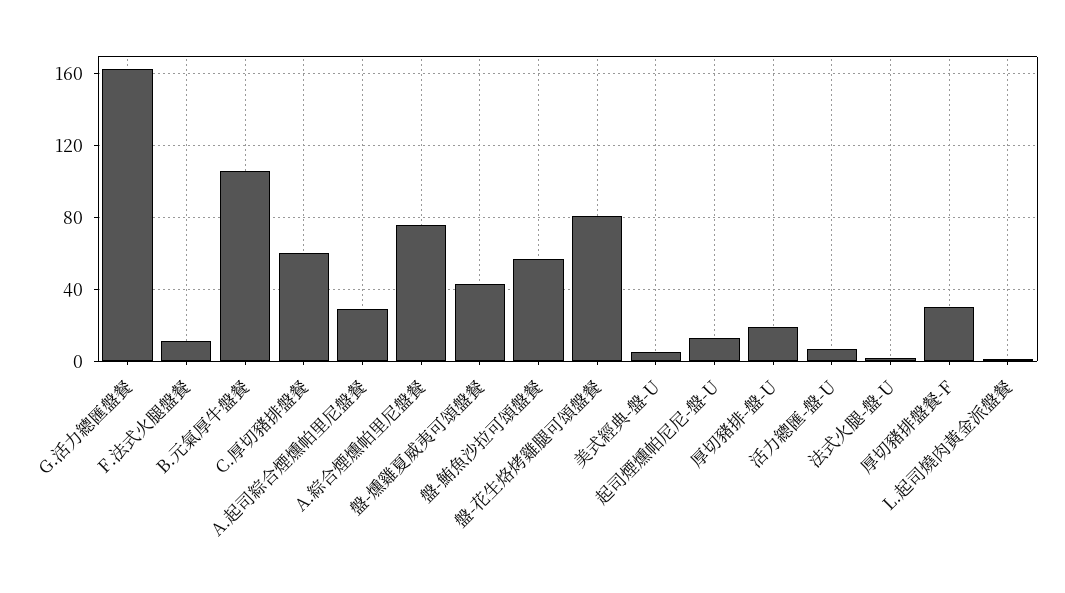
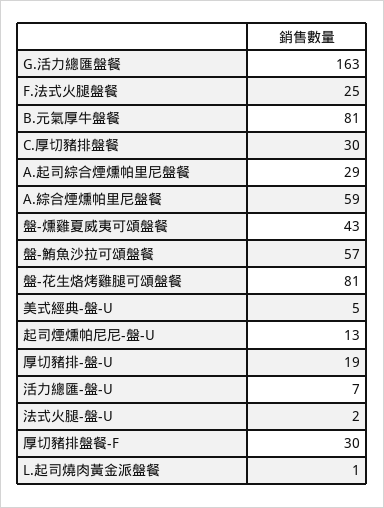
  {
    "G.活力總匯盤餐": 163,
-   "F.法式火腿盤餐": 10,
+   "F.法式火腿盤餐": 25,
-   "B.元氣厚牛盤餐": 105,
+   "B.元氣厚牛盤餐": 81,
-   "C.厚切豬排盤餐": 60,
+   "C.厚切豬排盤餐": 30,
    "A.起司綜合煙燻帕里尼盤餐": 29,
-   "A.綜合煙燻帕里尼盤餐": 75,
+   "A.綜合煙燻帕里尼盤餐": 59,
    "盤-燻雞夏威夷可頌盤餐": 43,
    "盤-鮪魚沙拉可頌盤餐": 57,
    "盤-花生烙烤雞腿可頌盤餐": 81,
    "美式經典-盤-U": 5,
    "起司煙燻帕尼尼-盤-U": 13,
    "厚切豬排-盤-U": 19,
    "活力總匯-盤-U": 7,
    "法式火腿-盤-U": 2,
    "厚切豬排盤餐-F": 30,
    "L.起司燒肉黃金派盤餐": 1
  }

